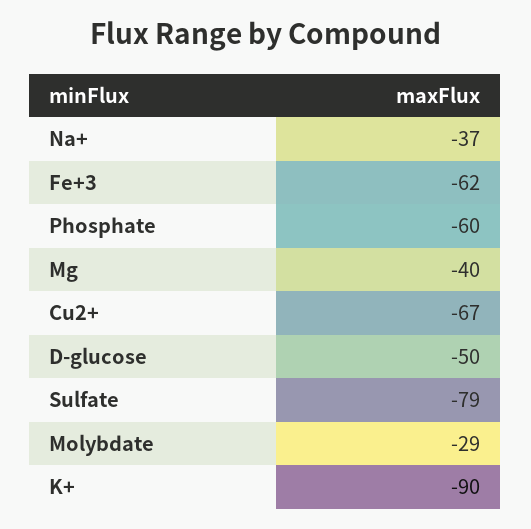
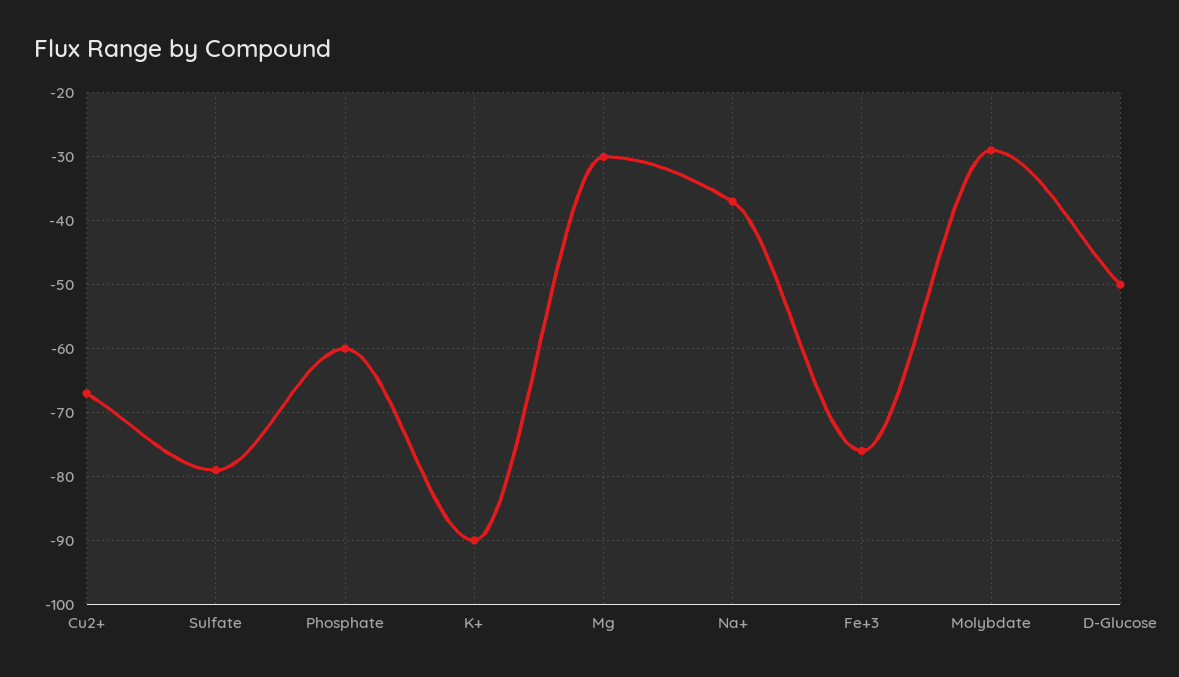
  {
    "Na+": -37,
-   "Fe+3": -62,
+   "Fe+3": -76,
    "Phosphate": -60,
-   "Mg": -40,
+   "Mg": -30,
    "Cu2+": -67,
    "D-glucose": -50,
    "Sulfate": -79,
    "Molybdate": -29,
    "K+": -90
  }

